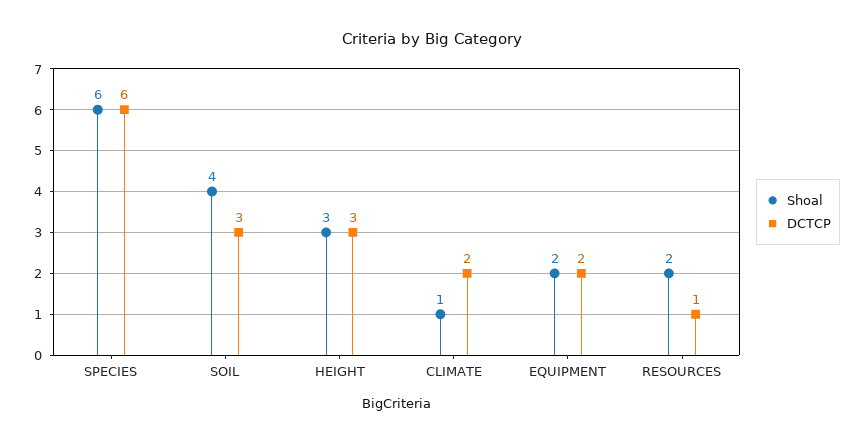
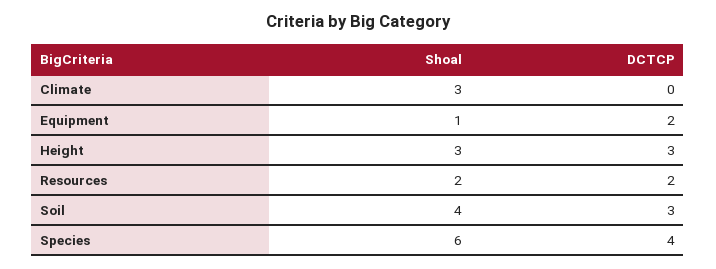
  {
    "Shoal": {
      "SPECIES": 6,
      "SOIL": 4,
      "HEIGHT": 3,
-     "CLIMATE": 1,
+     "CLIMATE": 3,
-     "EQUIPMENT": 2,
+     "EQUIPMENT": 1,
      "RESOURCES": 2
    },
    "DCTCP": {
-     "SPECIES": 6,
+     "SPECIES": 4,
      "SOIL": 3,
      "HEIGHT": 3,
-     "CLIMATE": 2,
+     "CLIMATE": 0,
      "EQUIPMENT": 2,
-     "RESOURCES": 1
+     "RESOURCES": 2
    }
  }

